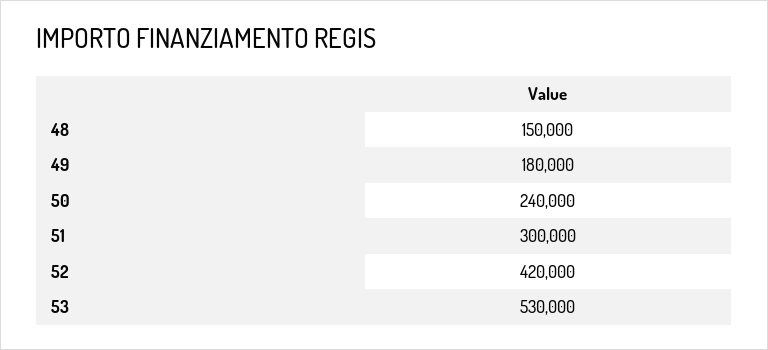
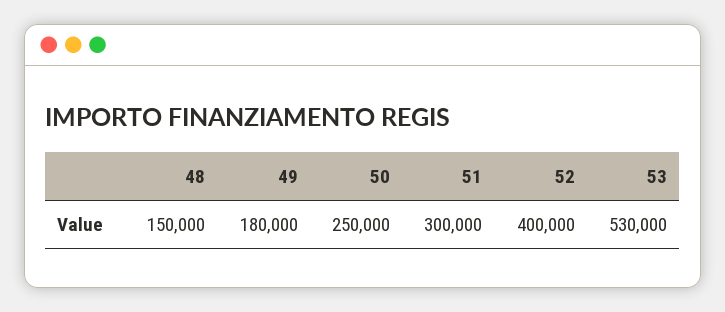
  {
    "48": 150000,
    "49": 180000,
-   "50": 240000,
+   "50": 250000,
    "51": 300000,
-   "52": 420000,
+   "52": 400000,
    "53": 530000
  }

